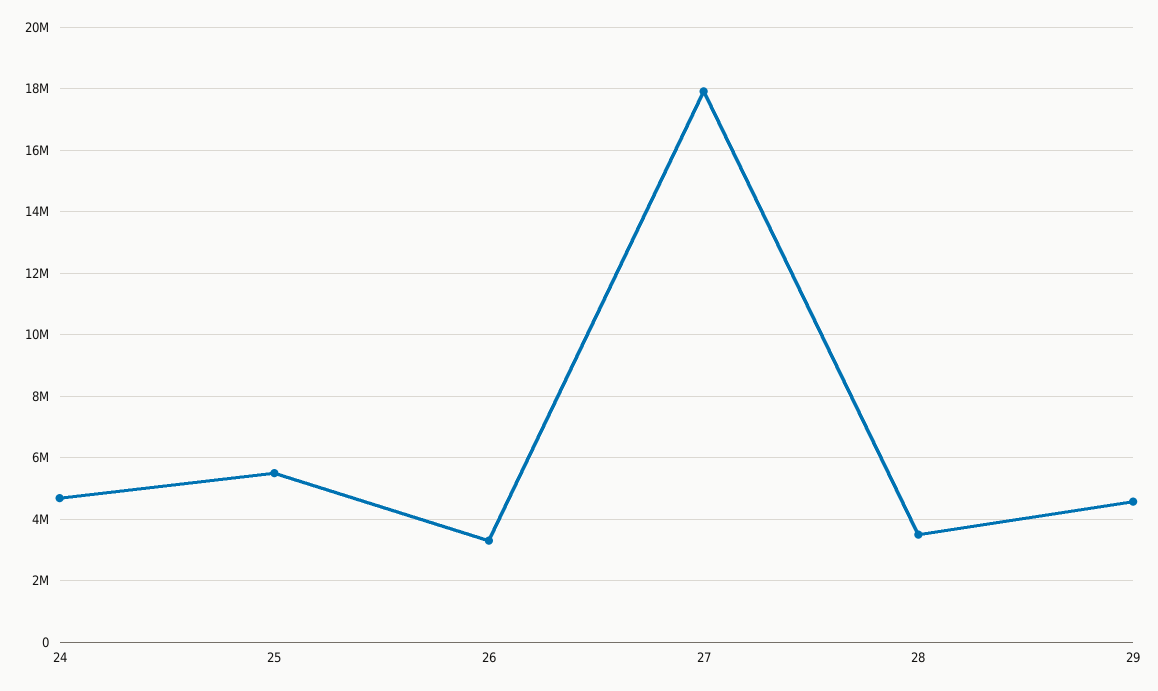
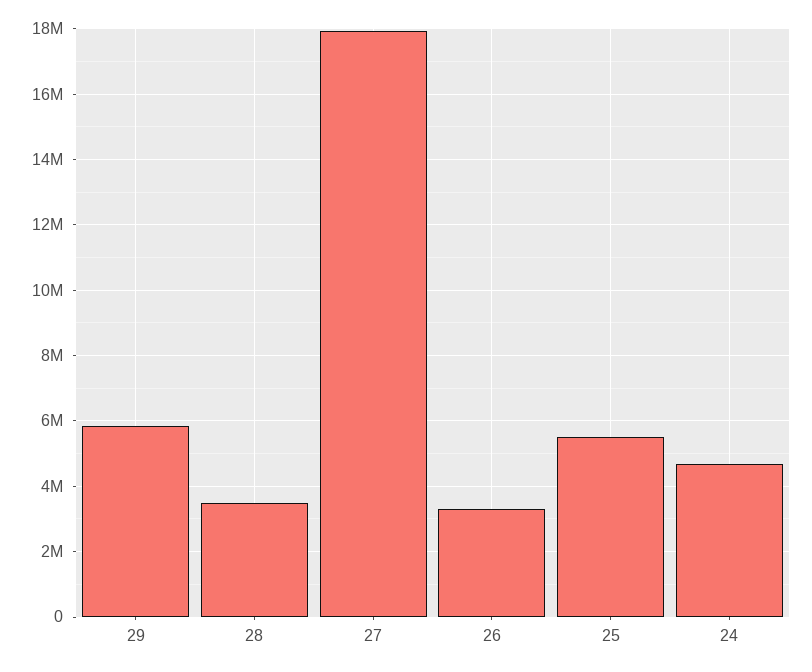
  {
    "24": 4600000,
    "25": 5600000,
    "26": 3400000,
    "27": 18000000,
    "28": 3600000,
-   "29": 4600000
+   "29": 5800000
  }

